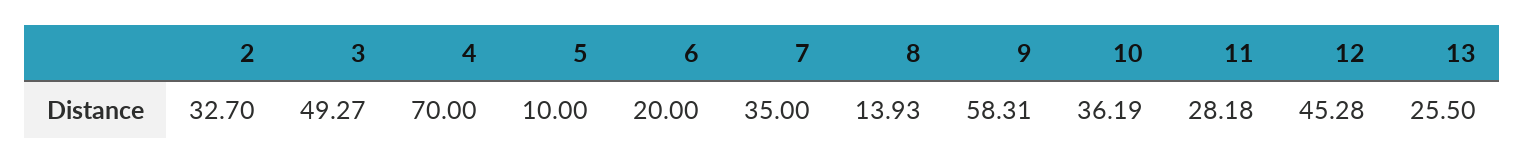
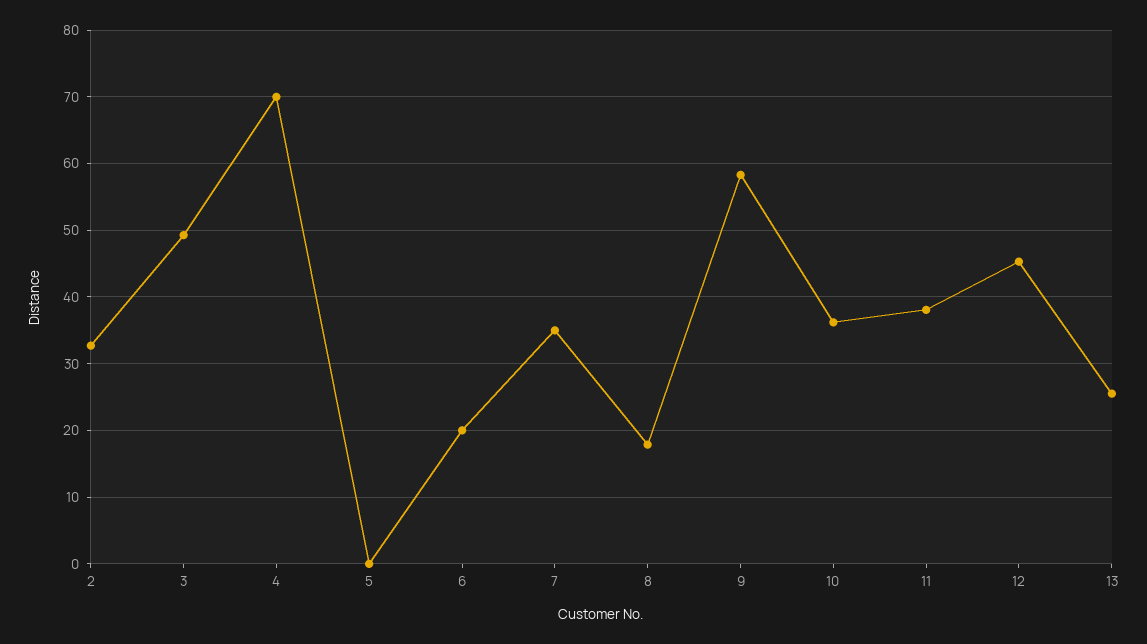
  {
    "2": 32.7,
    "3": 49.27,
    "4": 70,
-   "5": 10,
+   "5": 0,
    "6": 20,
    "7": 35,
-   "8": 13.93,
+   "8": 18,
    "9": 58.31,
    "10": 36.19,
-   "11": 28.18,
+   "11": 38,
    "12": 45.28,
    "13": 25.5
  }

